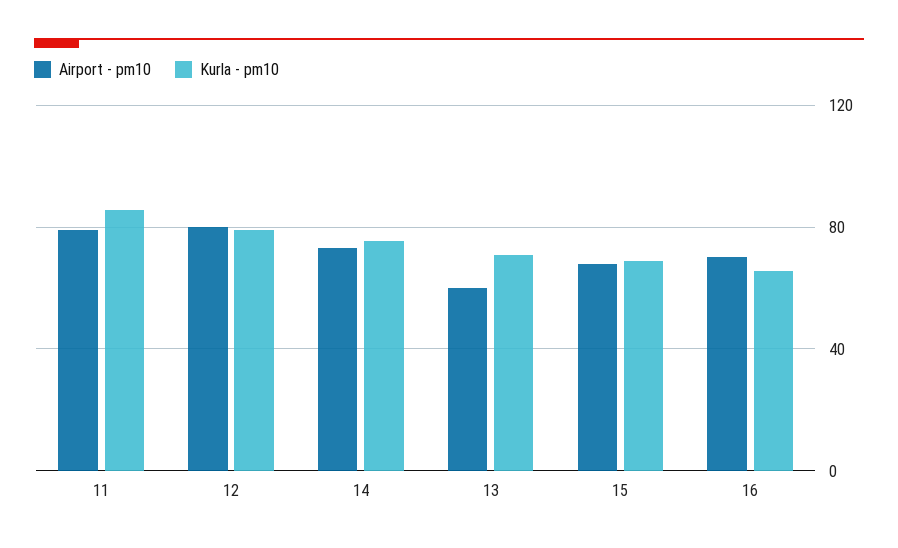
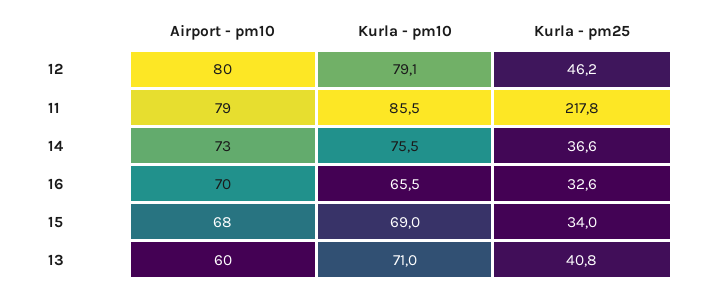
  {
    "Airport - pm10": {
      "11": 79,
      "12": 80,
      "14": 73,
      "13": 60,
      "15": 68,
      "16": 70
    },
    "Kurla - pm10": {
      "11": 85.5,
      "12": 79.1,
      "14": 75.5,
      "13": 71,
      "15": 69,
      "16": 65.5
-   }
+   },
+   "Kurla - pm25": {
+     "12": 46.2,
+     "11": 217.8,
+     "14": 36.6,
+     "16": 32.6,
+     "15": 34,
+     "13": 40.8
+   }
  }

